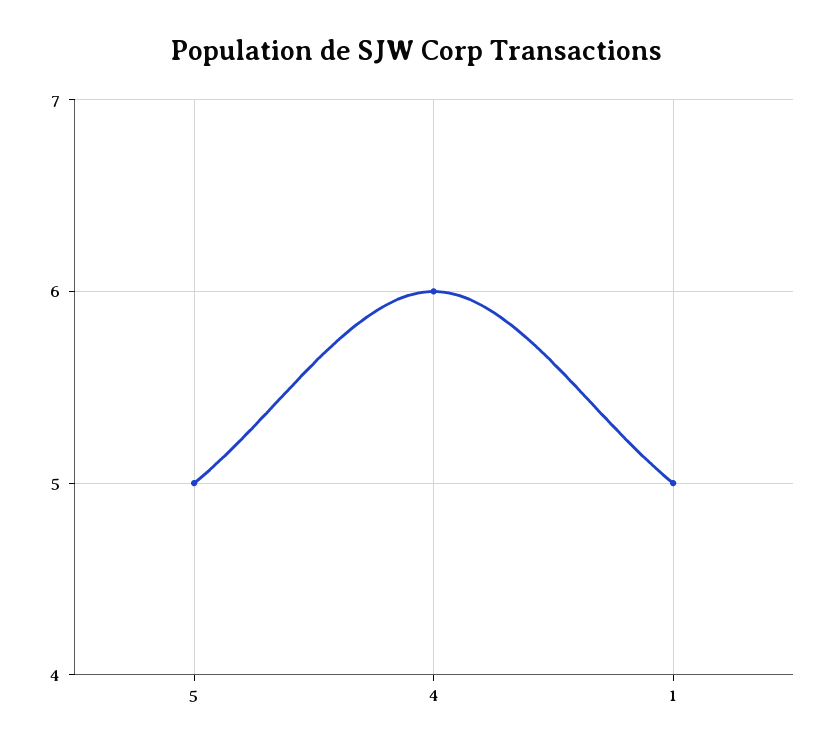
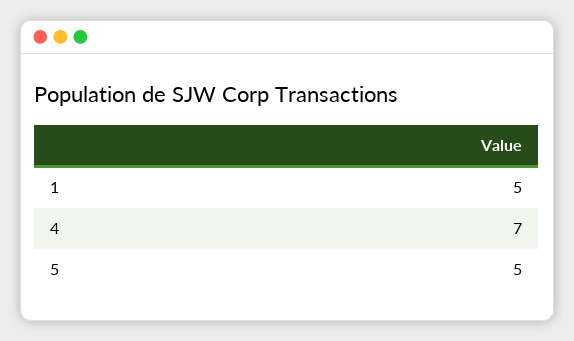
  {
    "5": 5,
-   "4": 6,
+   "4": 7,
    "1": 5
  }

